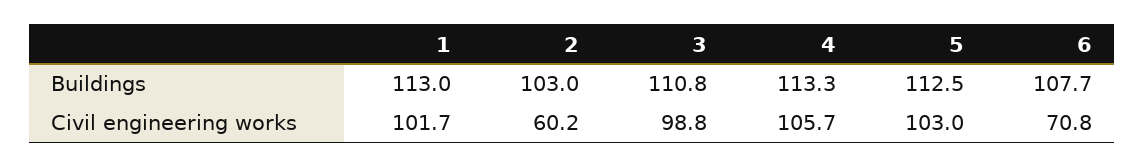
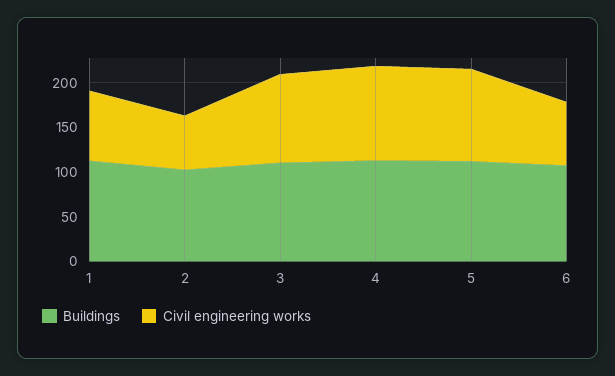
  {
    "Buildings": {
      "1": 113,
      "2": 103,
      "3": 110.8,
      "4": 113.3,
      "5": 112.5,
      "6": 107.7
    },
    "Civil engineering works": {
-     "1": 101.7,
+     "1": 80,
      "2": 60.2,
      "3": 98.8,
      "4": 105.7,
      "5": 103,
      "6": 70.8
    }
  }

